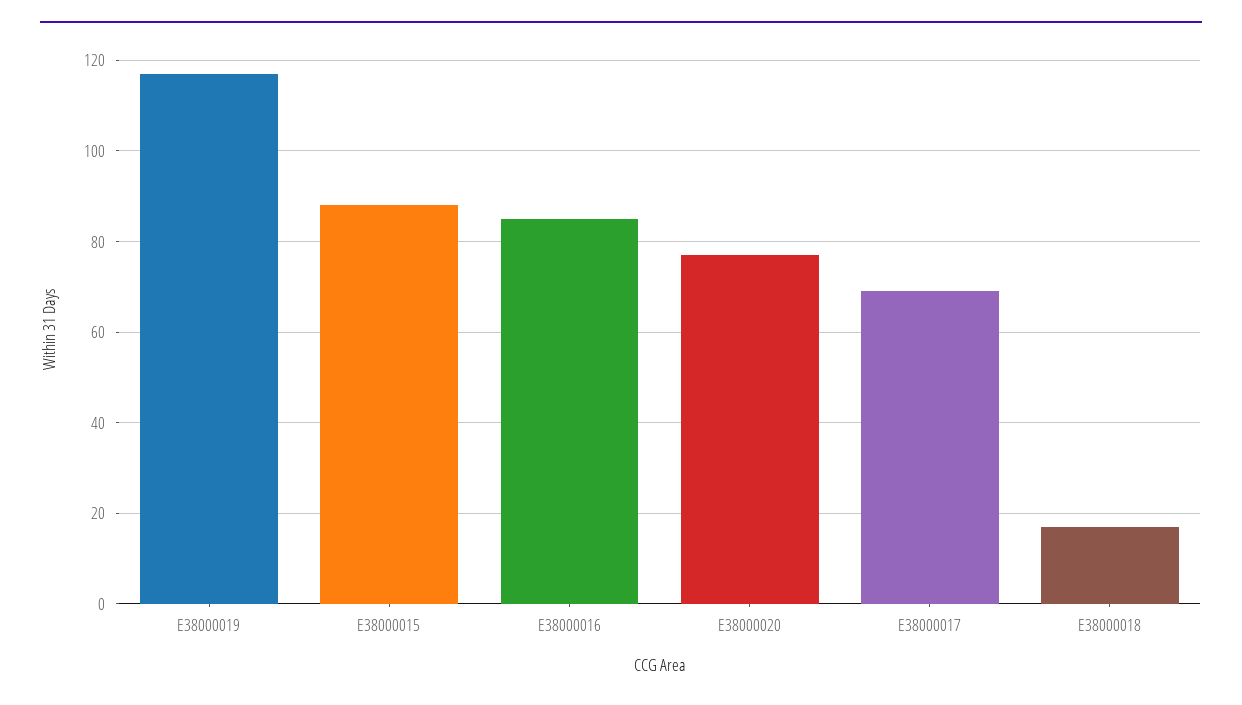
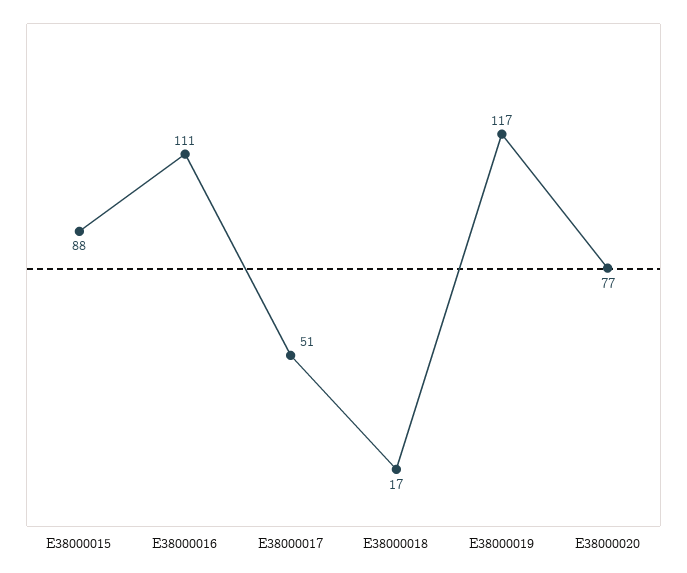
  {
    "E38000019": 117,
    "E38000015": 88,
-   "E38000016": 85,
+   "E38000016": 111,
    "E38000020": 77,
-   "E38000017": 70,
+   "E38000017": 51,
    "E38000018": 17
  }

